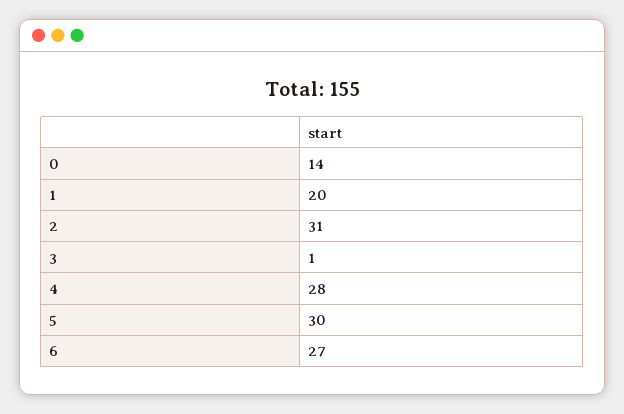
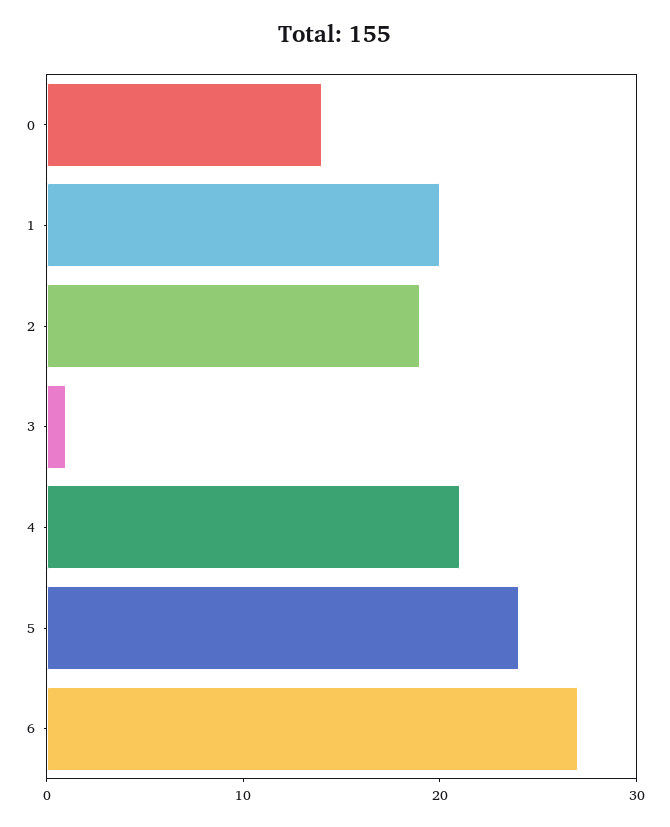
  {
    "0": 14,
    "1": 20,
-   "2": 31,
+   "2": 19,
    "3": 1,
-   "4": 28,
+   "4": 21,
-   "5": 30,
+   "5": 24,
    "6": 27
  }

